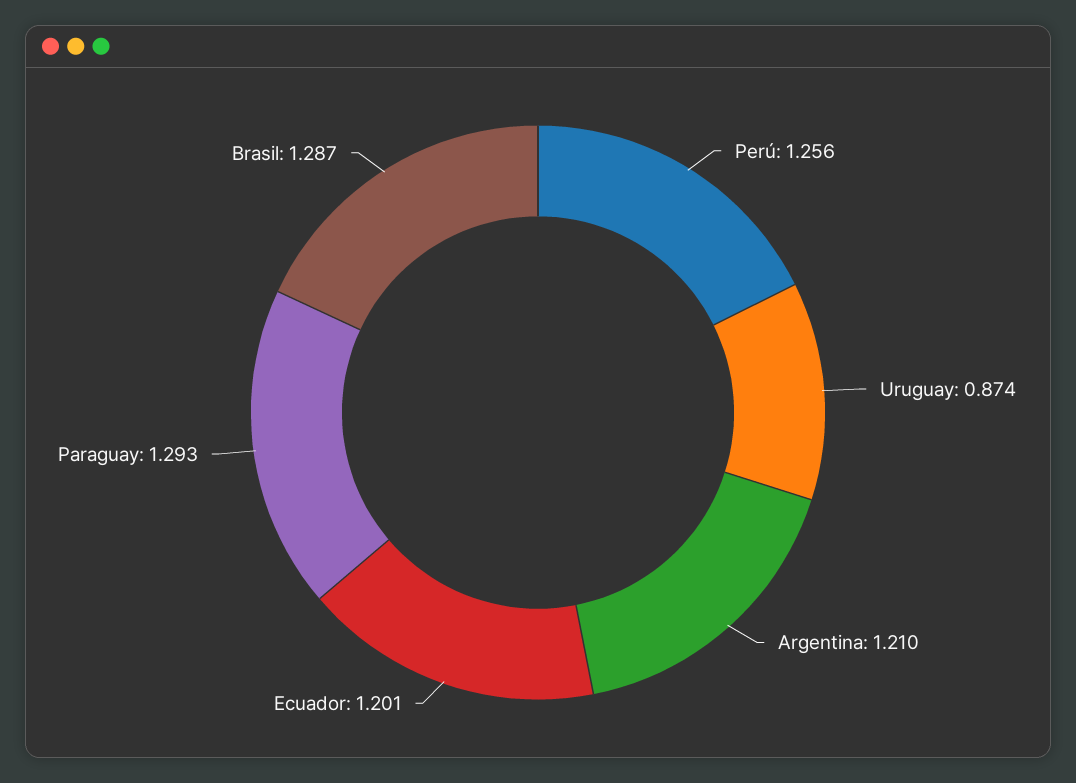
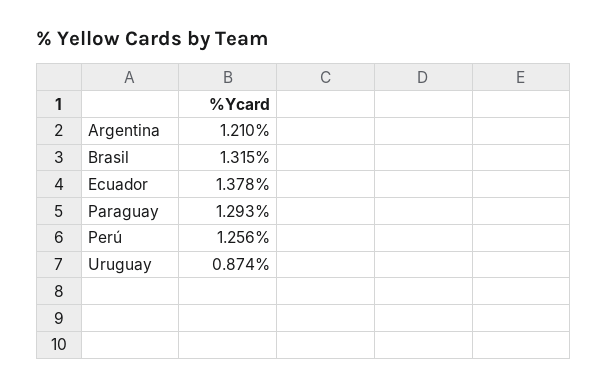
  {
    "Perú": 1.256,
    "Uruguay": 0.874,
    "Argentina": 1.21,
-   "Ecuador": 1.201,
+   "Ecuador": 1.378,
    "Paraguay": 1.293,
-   "Brasil": 1.287
+   "Brasil": 1.315
  }

